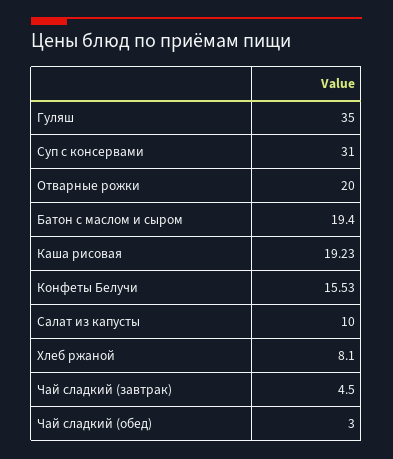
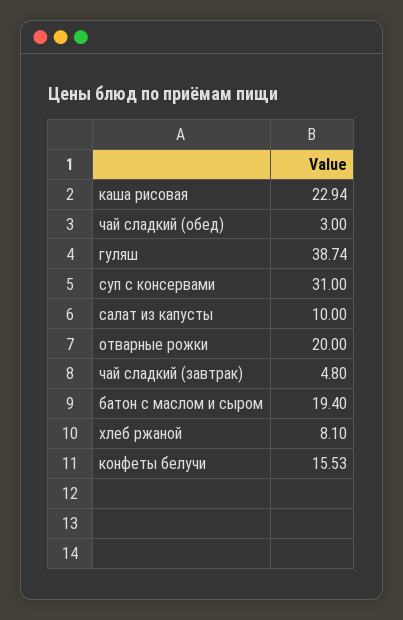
  {
-   "Гуляш": 35,
+   "Гуляш": 38.74,
    "Суп c консервами": 31,
    "Отварные рожки": 20,
    "Батон с маслом и сыром": 19.4,
-   "Каша рисовая": 19.23,
+   "Каша рисовая": 22.94,
    "Конфеты Белучи": 15.53,
    "Салат из капусты": 10,
    "Хлеб ржаной": 8.1,
-   "Чай сладкий (завтрак)": 4.5,
+   "Чай сладкий (завтрак)": 4.8,
    "Чай сладкий (обед)": 3
  }

